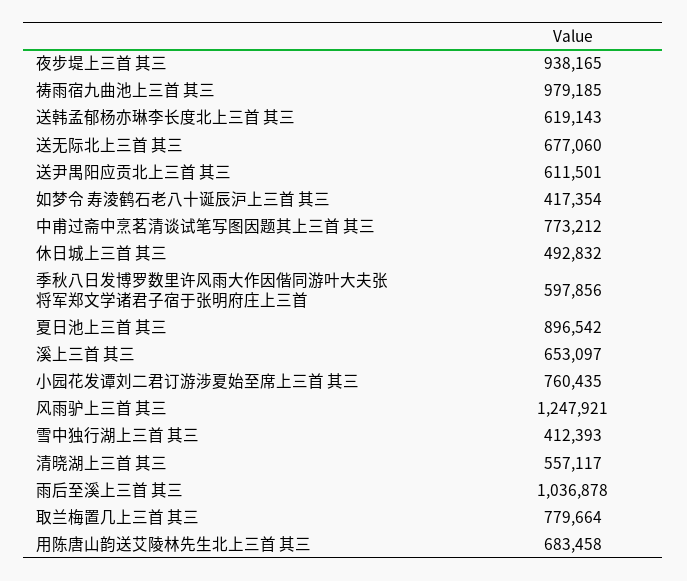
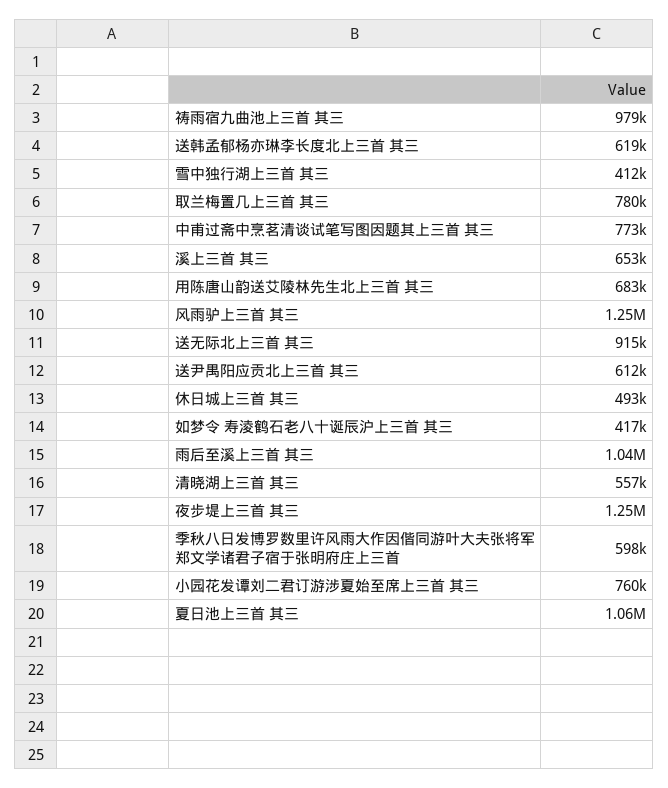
  {
-   "夜步堤上三首 其三": 938165,
+   "夜步堤上三首 其三": 1250000,
    "祷雨宿九曲池上三首 其三": 979185,
    "送韩孟郁杨亦琳李长度北上三首 其三": 619143,
-   "送无际北上三首 其三": 677060,
+   "送无际北上三首 其三": 915000,
    "送尹禺阳应贡北上三首 其三": 611501,
    "如梦令 寿淩鹤石老八十诞辰沪上三首 其三": 417354,
    "中甫过斋中烹茗清谈试笔写图因题其上三首 其三": 773212,
    "休日城上三首 其三": 492832,
    "季秋八日发博罗数里许风雨大作因偕同游叶大夫张将军郑文学诸君子宿于张明府庄上三首": 597856,
-   "夏日池上三首 其三": 896542,
+   "夏日池上三首 其三": 1060000,
    "溪上三首 其三": 653097,
    "小园花发谭刘二君订游涉夏始至席上三首 其三": 760435,
    "风雨驴上三首 其三": 1247921,
    "雪中独行湖上三首 其三": 412393,
    "清晓湖上三首 其三": 557117,
    "雨后至溪上三首 其三": 1036878,
    "取兰梅置几上三首 其三": 779664,
    "用陈唐山韵送艾陵林先生北上三首 其三": 683458
  }

